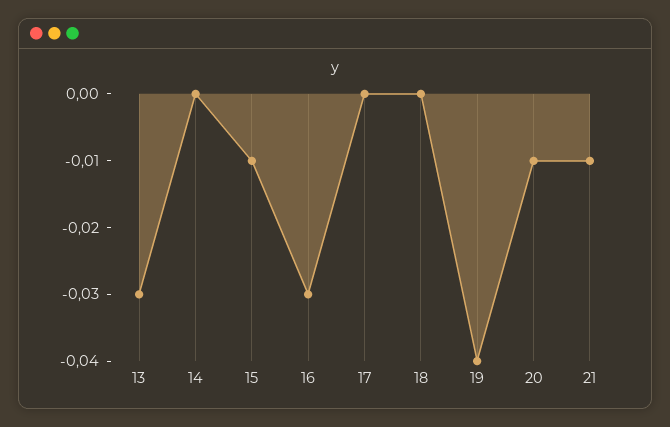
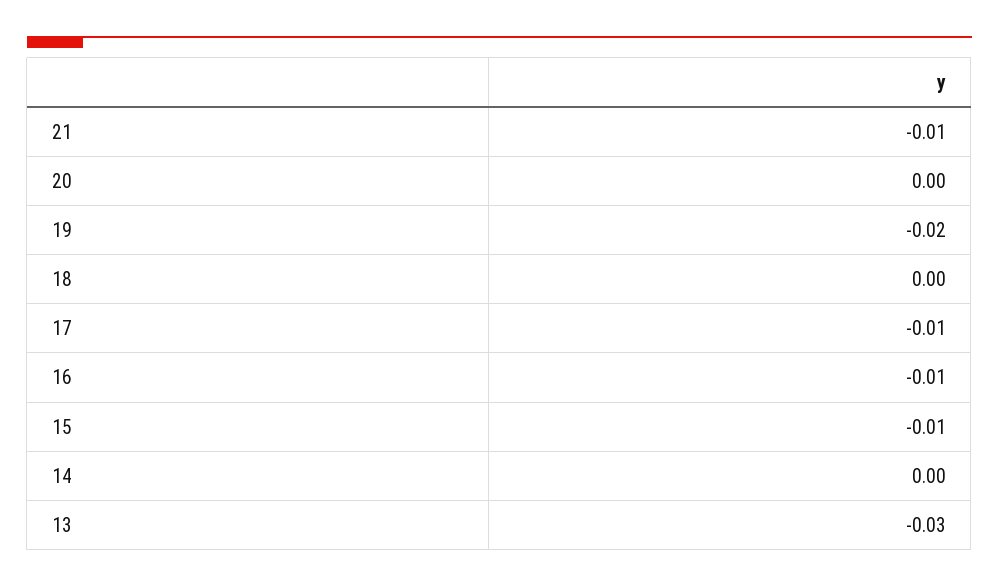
  {
    "13": -0.03,
    "14": 0,
    "15": -0.01,
-   "16": -0.03,
+   "16": -0.01,
-   "17": 0,
+   "17": -0.01,
    "18": 0,
-   "19": -0.04,
+   "19": -0.02,
-   "20": -0.01,
+   "20": 0,
    "21": -0.01
  }

